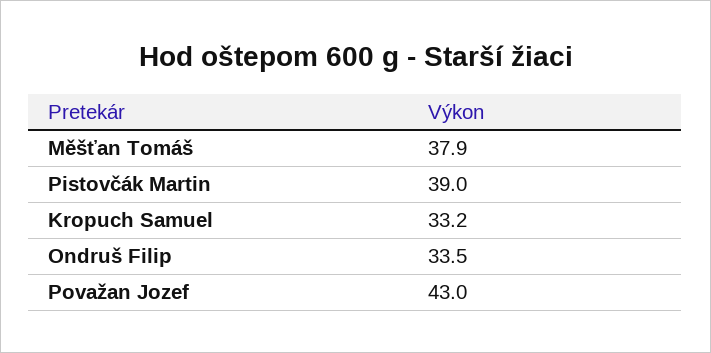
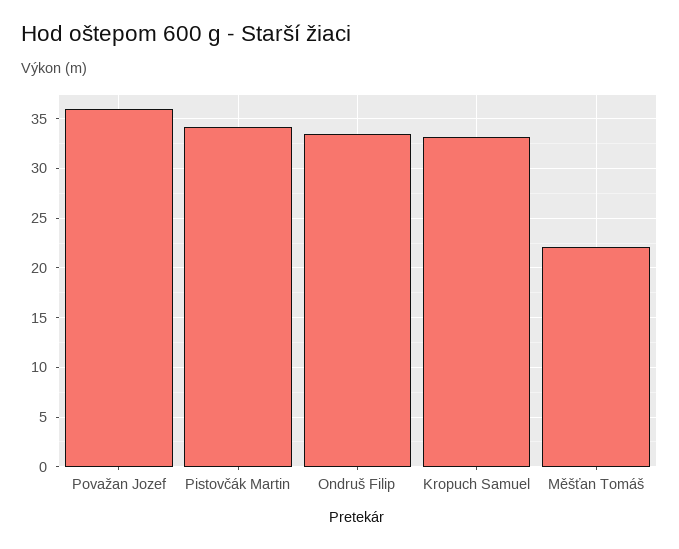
  {
-   "Měšťan Tomáš": 37.9,
+   "Měšťan Tomáš": 22,
-   "Pistovčák Martin": 39,
+   "Pistovčák Martin": 34,
    "Kropuch Samuel": 33.2,
    "Ondruš Filip": 33.5,
-   "Považan Jozef": 43
+   "Považan Jozef": 36
  }

